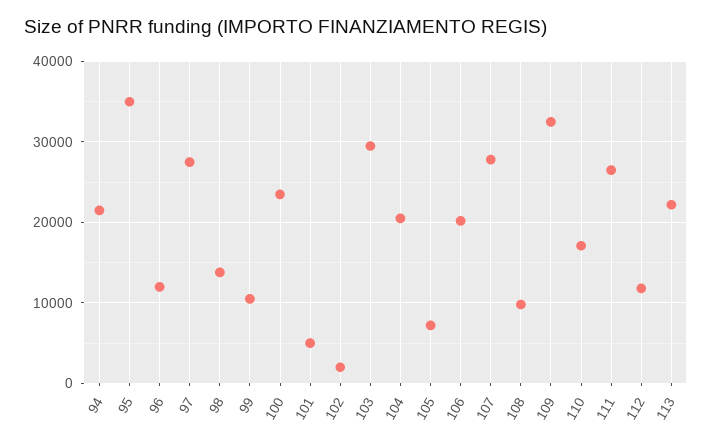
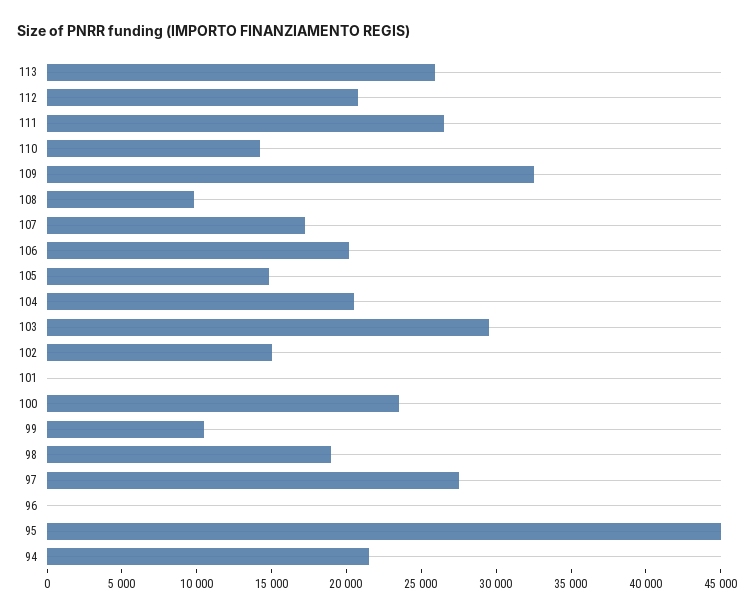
  {
    "94": 22000,
-   "95": 35000,
+   "95": 45000,
-   "96": 12000,
+   "96": 0,
    "97": 28000,
-   "98": 14000,
+   "98": 19000,
    "99": 11000,
    "100": 24000,
-   "101": 5000,
+   "101": 0,
-   "102": 2000,
+   "102": 15000,
    "103": 30000,
    "104": 21000,
-   "105": 7000,
+   "105": 15000,
    "106": 20000,
-   "107": 28000,
+   "107": 17000,
    "108": 10000,
    "109": 33000,
-   "110": 17000,
+   "110": 14000,
    "111": 27000,
-   "112": 12000,
+   "112": 21000,
-   "113": 22000
+   "113": 26000
  }

